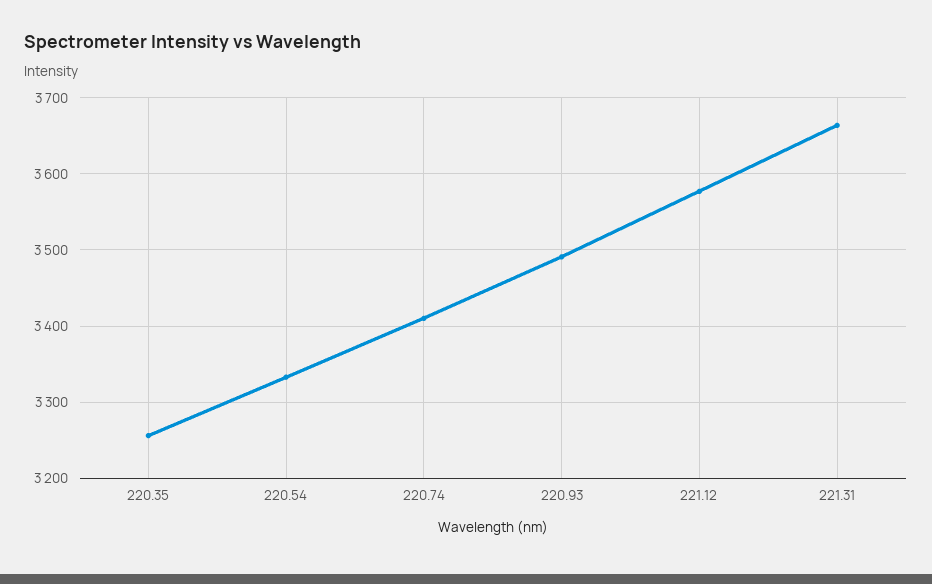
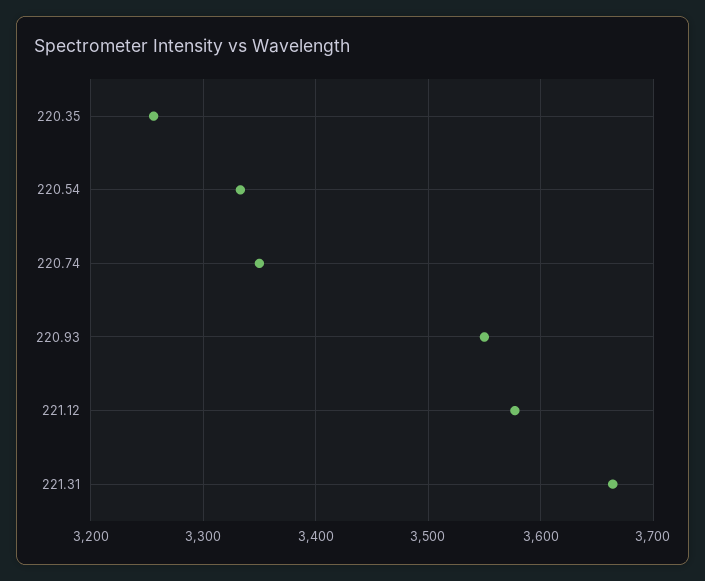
  {
    "220.35": 3260,
    "220.54": 3330,
-   "220.74": 3410,
+   "220.74": 3350,
-   "220.93": 3490,
+   "220.93": 3550,
    "221.12": 3580,
    "221.31": 3660
  }

